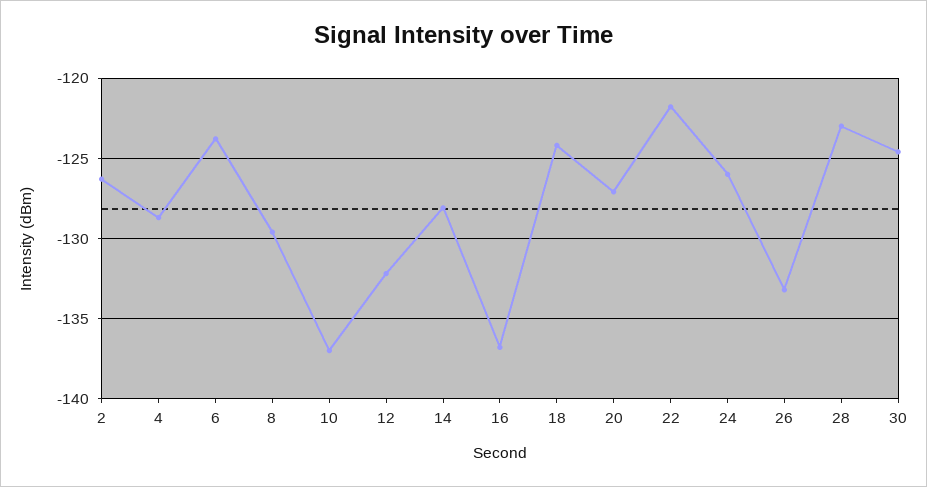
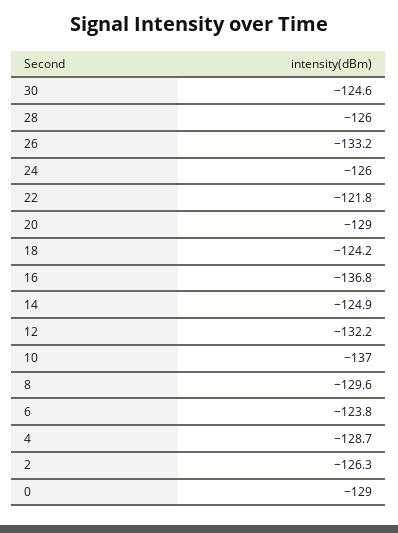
  {
    "2": -126.3,
    "4": -128.7,
    "6": -123.8,
    "8": -129.6,
    "10": -137,
    "12": -132.2,
-   "14": -128,
+   "14": -124.9,
    "16": -136.8,
    "18": -124.2,
-   "20": -127,
+   "20": -129,
    "22": -121.8,
    "24": -126,
    "26": -133.2,
-   "28": -123,
+   "28": -126,
-   "30": -124.6
+   "30": -124.6,
+   "0": -129
  }

